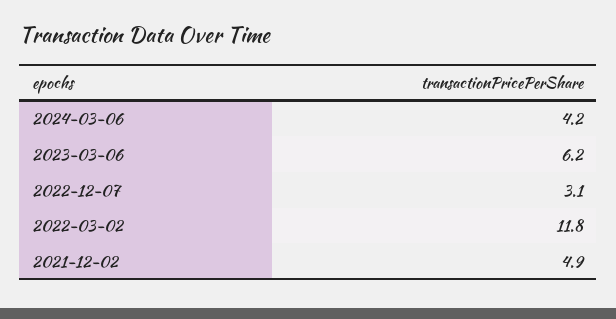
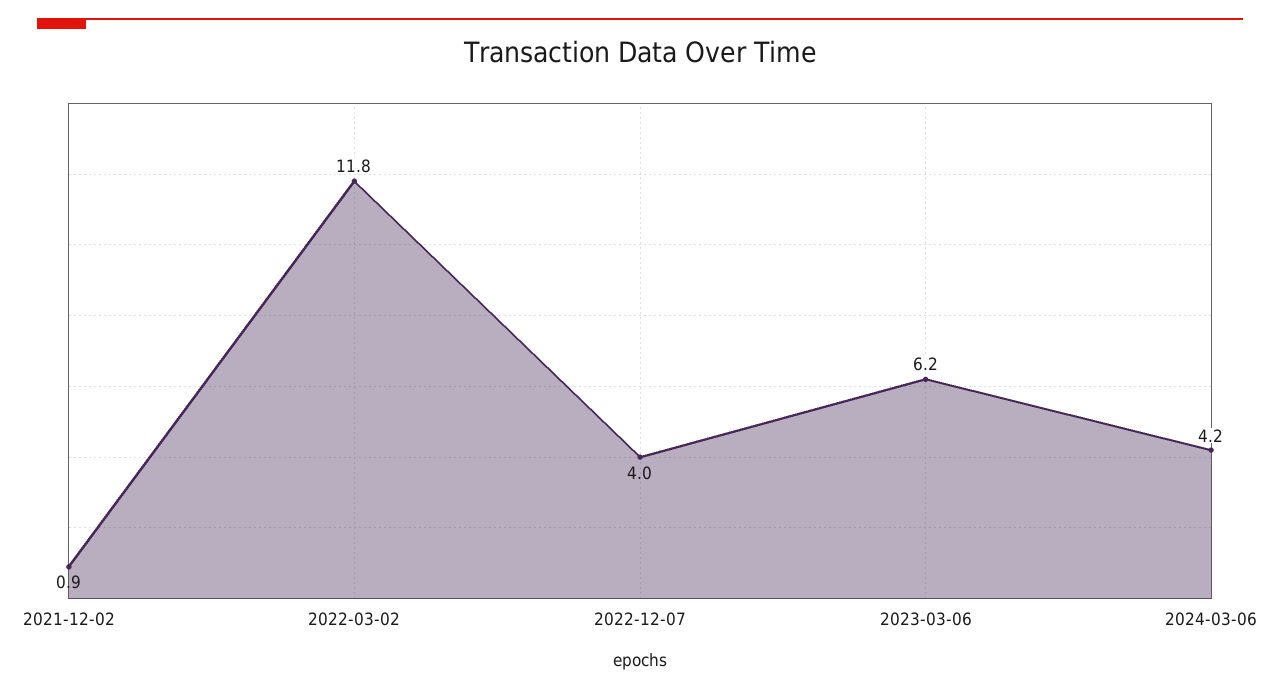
  {
    "2024-03-06": 4.2,
    "2023-03-06": 6.2,
-   "2022-12-07": 3.1,
+   "2022-12-07": 4,
    "2022-03-02": 11.8,
-   "2021-12-02": 4.9
+   "2021-12-02": 0.9
  }

